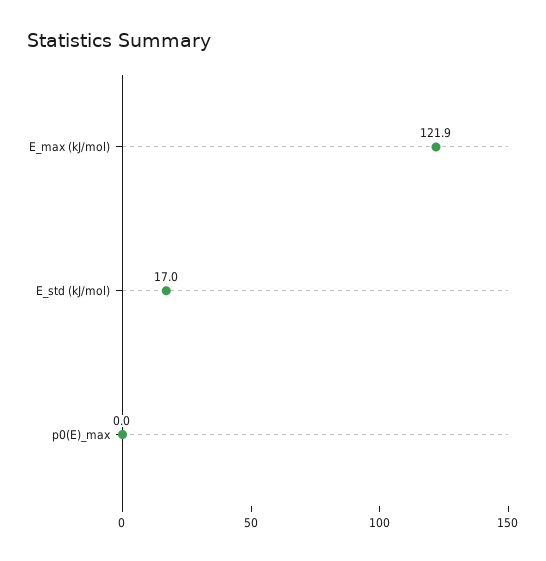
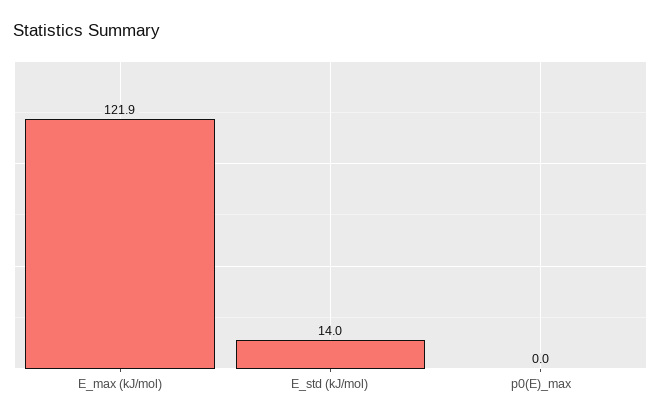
  {
    "E_max (kJ/mol)": 121.9,
-   "E_std (kJ/mol)": 17,
+   "E_std (kJ/mol)": 14,
    "p0(E)_max": 0
  }

